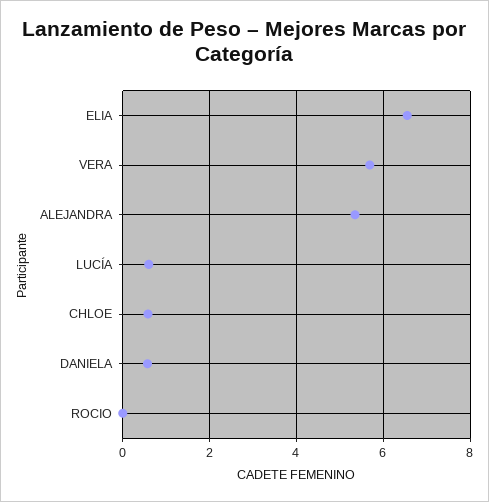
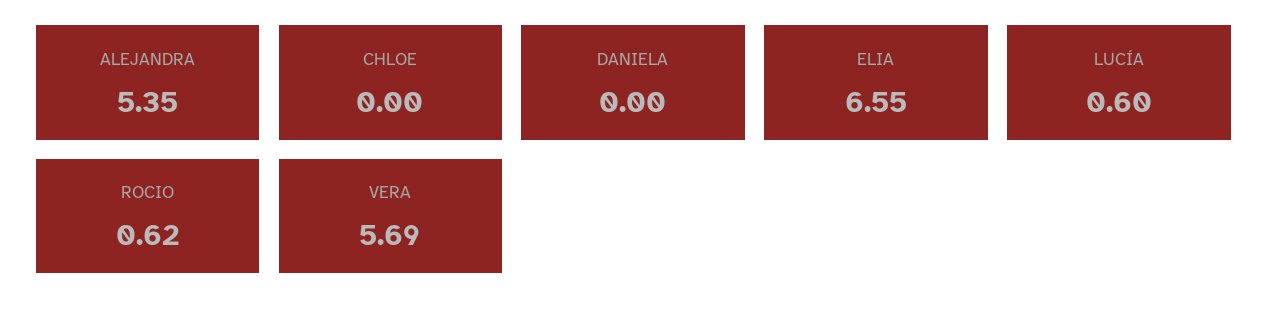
  {
    "ELIA": 6.55,
    "VERA": 5.69,
    "ALEJANDRA": 5.35,
    "LUCÍA": 0.6,
-   "CHLOE": 0.6,
+   "CHLOE": 0,
-   "DANIELA": 0.6,
+   "DANIELA": 0,
-   "ROCIO": 0
+   "ROCIO": 0.62
  }

